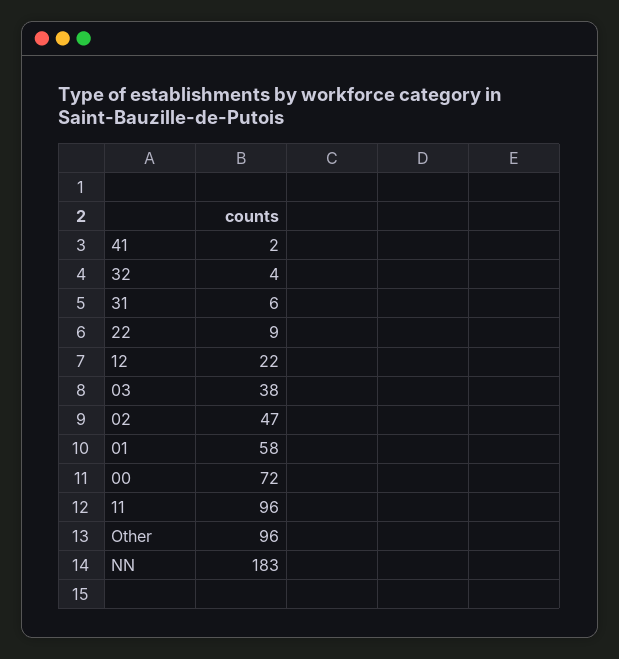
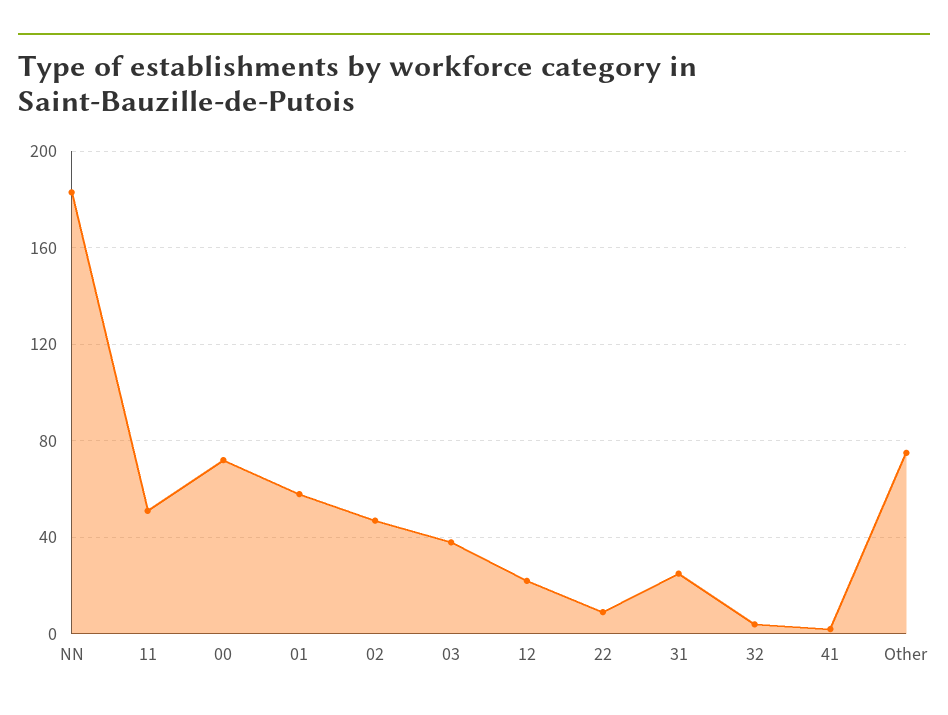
  {
    "41": 2,
    "32": 4,
-   "31": 6,
+   "31": 25,
    "22": 9,
    "12": 22,
    "03": 38,
    "02": 47,
    "01": 58,
    "00": 72,
-   "11": 96,
+   "11": 50,
-   "Other": 96,
+   "Other": 75,
    "NN": 183
  }

